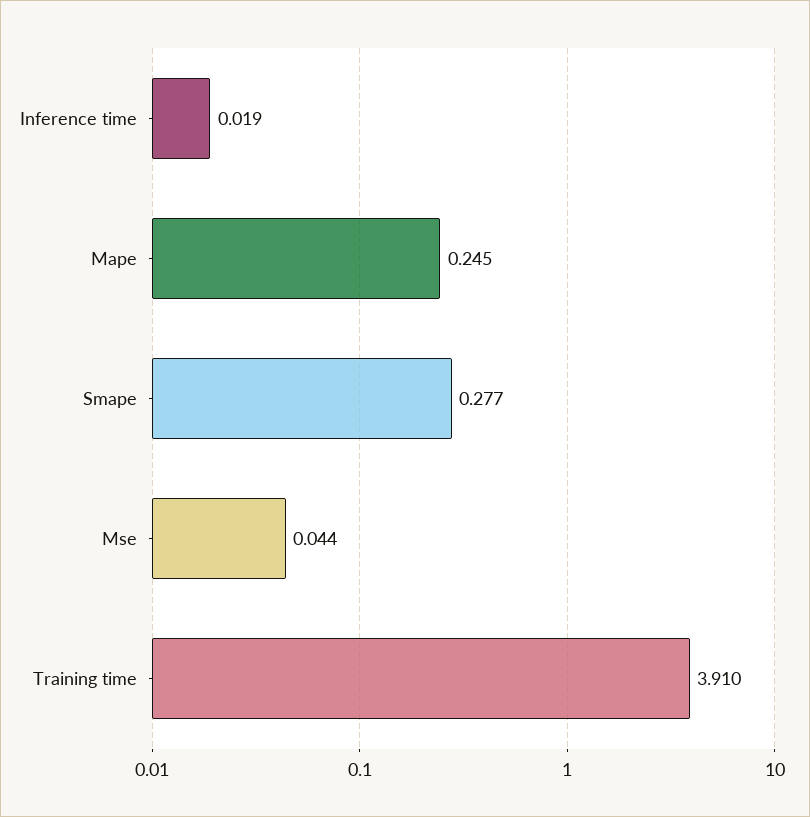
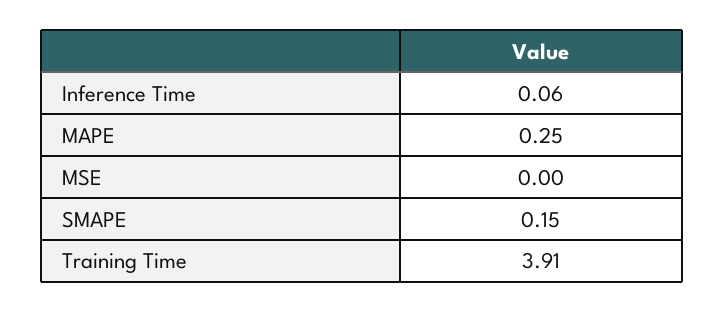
  {
-   "Inference time": 0.019,
+   "Inference time": 0.06,
    "Mape": 0.245,
-   "Smape": 0.277,
+   "Smape": 0.15,
-   "Mse": 0.044,
+   "Mse": 0,
    "Training time": 3.91
  }

